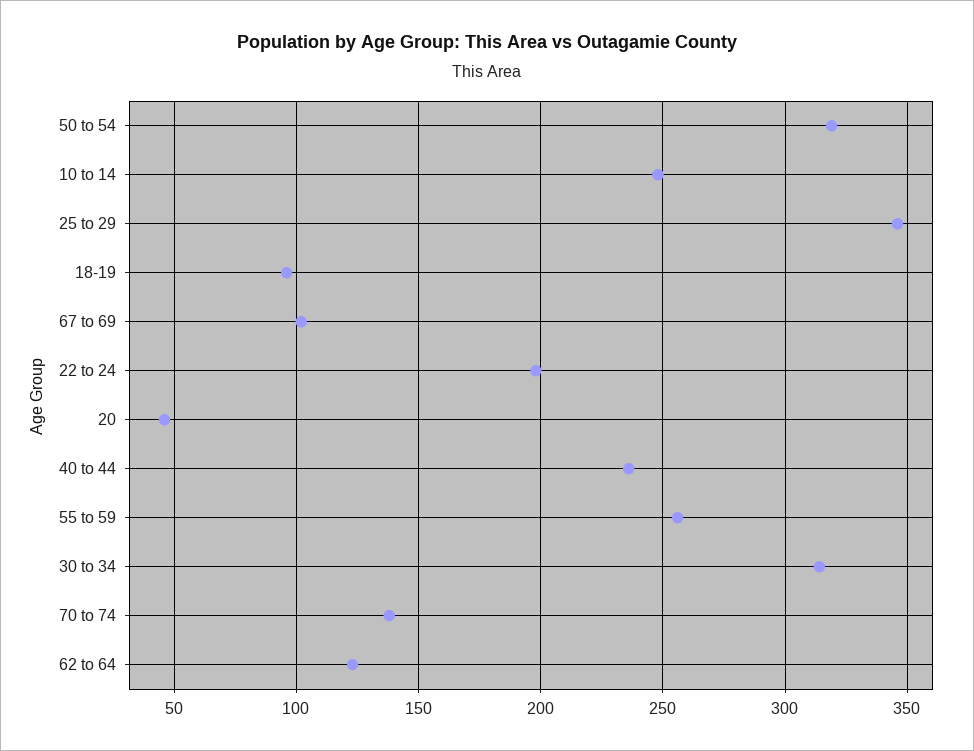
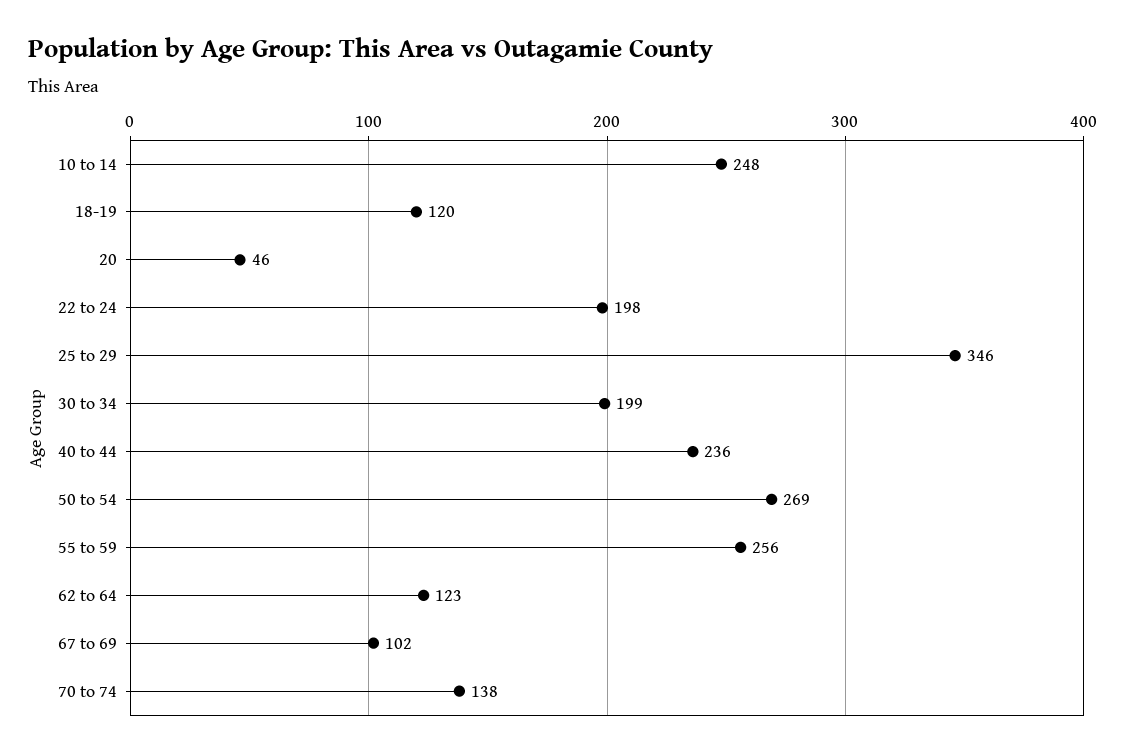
  {
-   "50 to 54": 320,
+   "50 to 54": 269,
    "10 to 14": 248,
    "25 to 29": 346,
-   "18-19": 95,
+   "18-19": 120,
    "67 to 69": 102,
    "22 to 24": 198,
    "20": 46,
    "40 to 44": 236,
    "55 to 59": 256,
-   "30 to 34": 315,
+   "30 to 34": 199,
    "70 to 74": 138,
    "62 to 64": 123
  }

